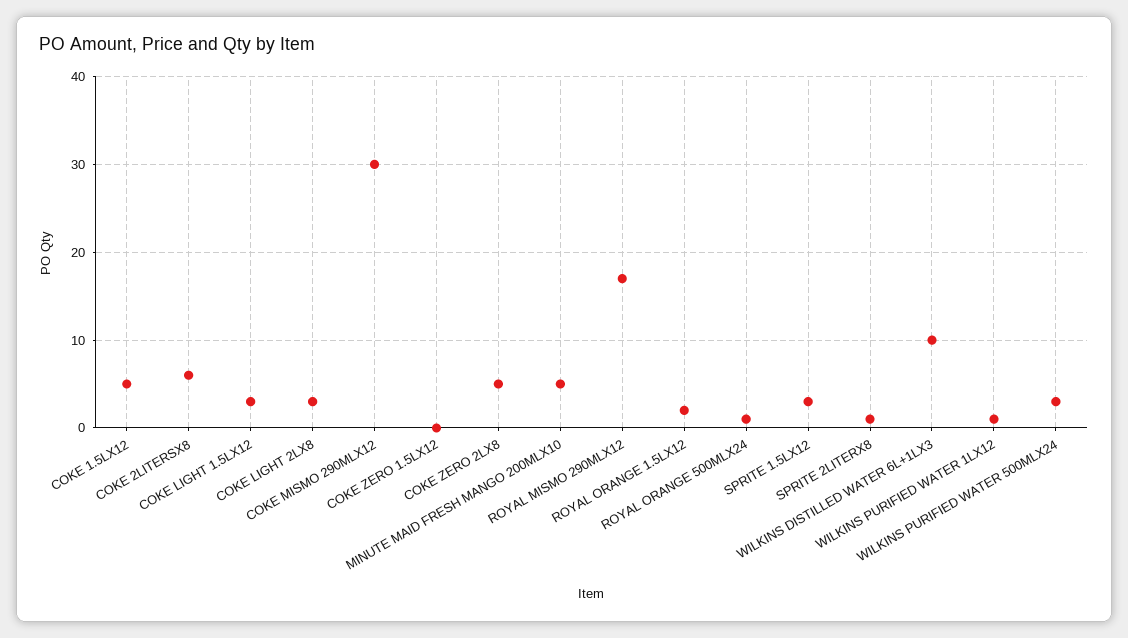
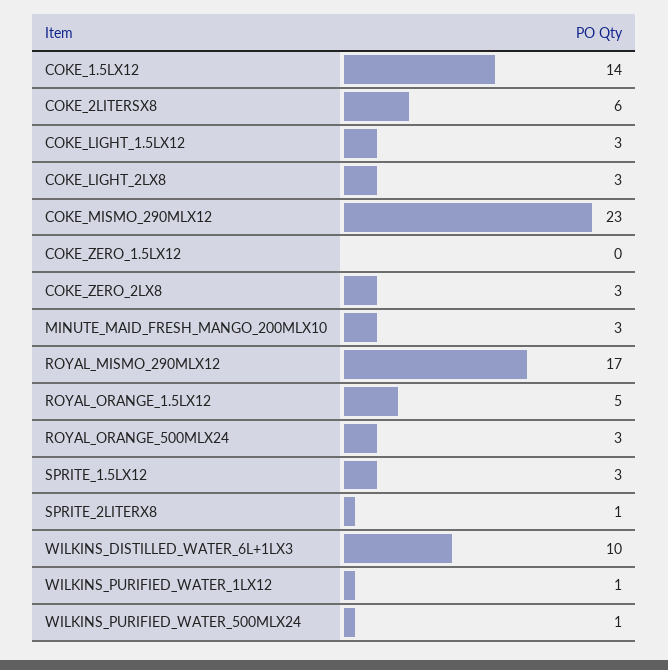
  {
-   "COKE 1.5LX12": 5,
+   "COKE 1.5LX12": 14,
    "COKE 2LITERSX8": 6,
    "COKE LIGHT 1.5LX12": 3,
    "COKE LIGHT 2LX8": 3,
-   "COKE MISMO 290MLX12": 30,
+   "COKE MISMO 290MLX12": 23,
    "COKE ZERO 1.5LX12": 0,
-   "COKE ZERO 2LX8": 5,
+   "COKE ZERO 2LX8": 3,
-   "MINUTE MAID FRESH MANGO 200MLX10": 5,
+   "MINUTE MAID FRESH MANGO 200MLX10": 3,
    "ROYAL MISMO 290MLX12": 17,
-   "ROYAL ORANGE 1.5LX12": 2,
+   "ROYAL ORANGE 1.5LX12": 5,
-   "ROYAL ORANGE 500MLX24": 1,
+   "ROYAL ORANGE 500MLX24": 3,
    "SPRITE 1.5LX12": 3,
    "SPRITE 2LITERX8": 1,
    "WILKINS DISTILLED WATER 6L+1LX3": 10,
    "WILKINS PURIFIED WATER 1LX12": 1,
-   "WILKINS PURIFIED WATER 500MLX24": 3
+   "WILKINS PURIFIED WATER 500MLX24": 1
  }

